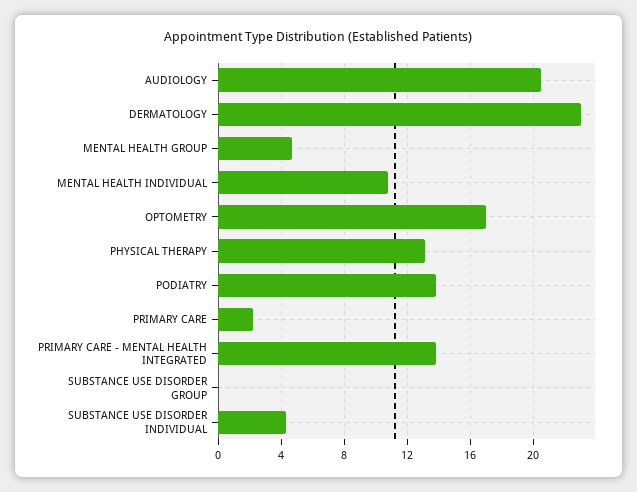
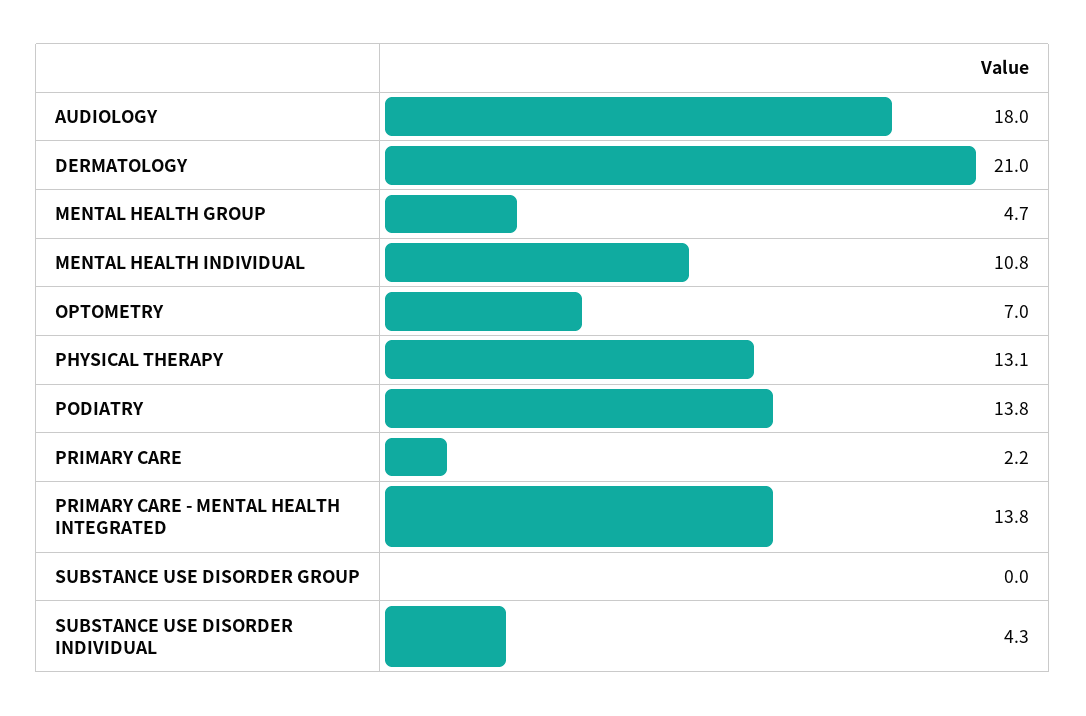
  {
-   "AUDIOLOGY": 20.5,
+   "AUDIOLOGY": 18,
-   "DERMATOLOGY": 23,
+   "DERMATOLOGY": 21,
    "MENTAL HEALTH GROUP": 4.7,
    "MENTAL HEALTH INDIVIDUAL": 10.8,
-   "OPTOMETRY": 17,
+   "OPTOMETRY": 7,
    "PHYSICAL THERAPY": 13.1,
    "PODIATRY": 13.8,
    "PRIMARY CARE": 2.2,
    "PRIMARY CARE - MENTAL HEALTH INTEGRATED": 13.8,
    "SUBSTANCE USE DISORDER GROUP": 0,
    "SUBSTANCE USE DISORDER INDIVIDUAL": 4.3
  }

